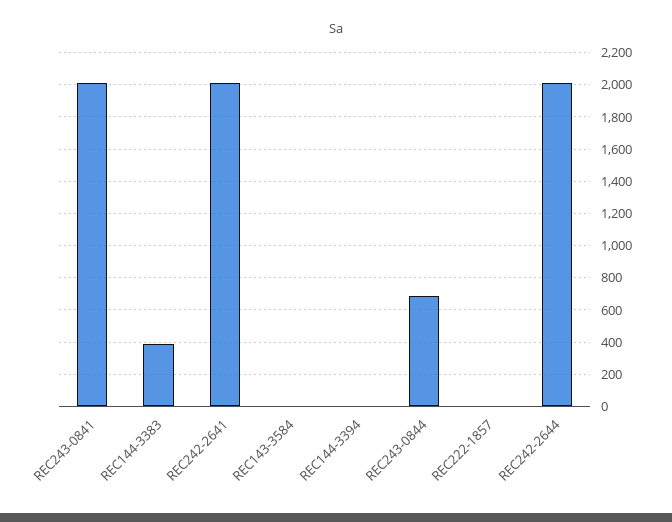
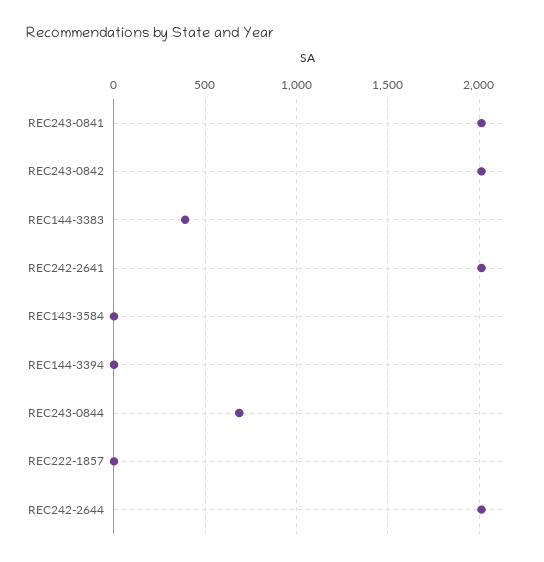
  {
    "REC243-0841": 2000,
    "REC144-3383": 400,
    "REC242-2641": 2000,
    "REC143-3584": 0,
    "REC144-3394": 0,
    "REC243-0844": 700,
    "REC222-1857": 0,
-   "REC242-2644": 2000
+   "REC242-2644": 2000,
+   "REC243-0842": 2000
  }

